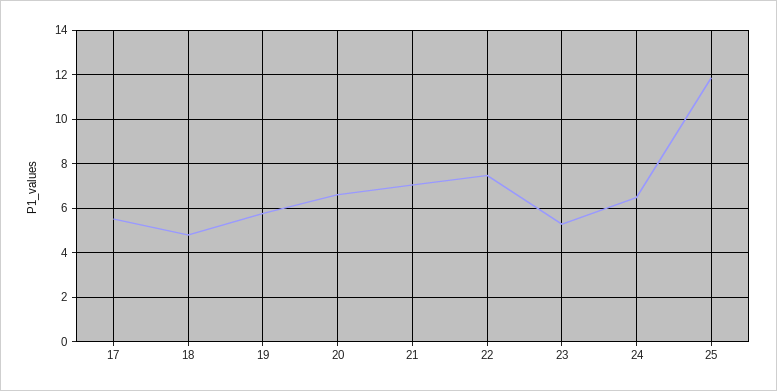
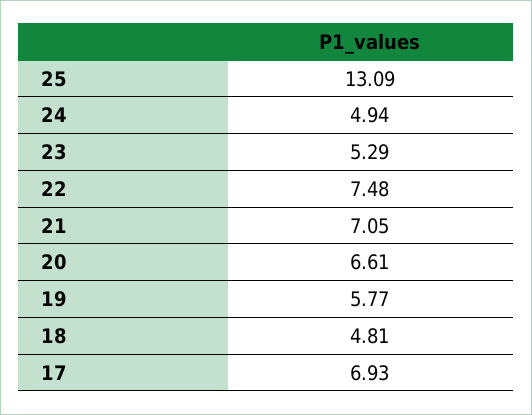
  {
-   "17": 5.5,
+   "17": 6.93,
    "18": 4.81,
    "19": 5.77,
    "20": 6.61,
    "21": 7.05,
    "22": 7.48,
    "23": 5.29,
-   "24": 6.5,
+   "24": 4.94,
-   "25": 12
+   "25": 13.09
  }

